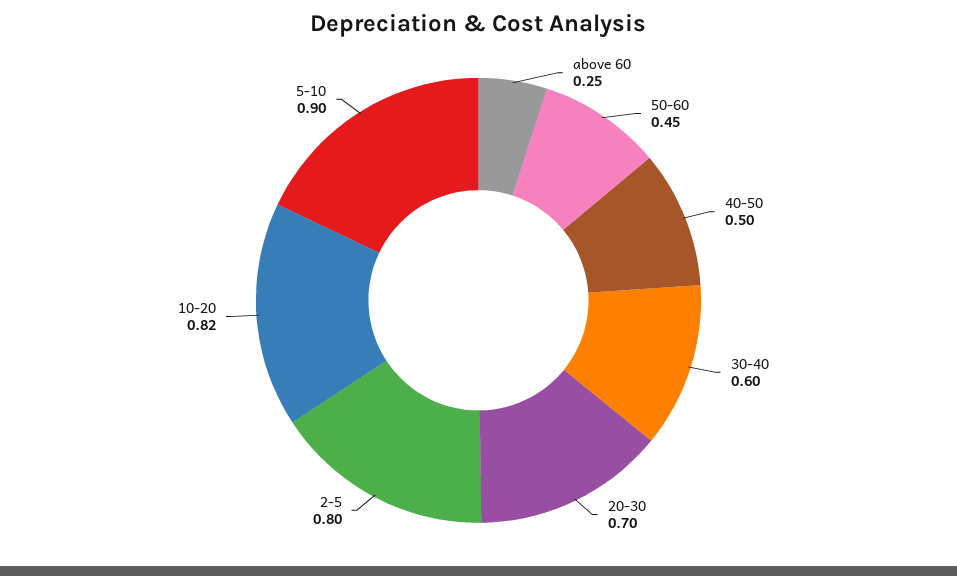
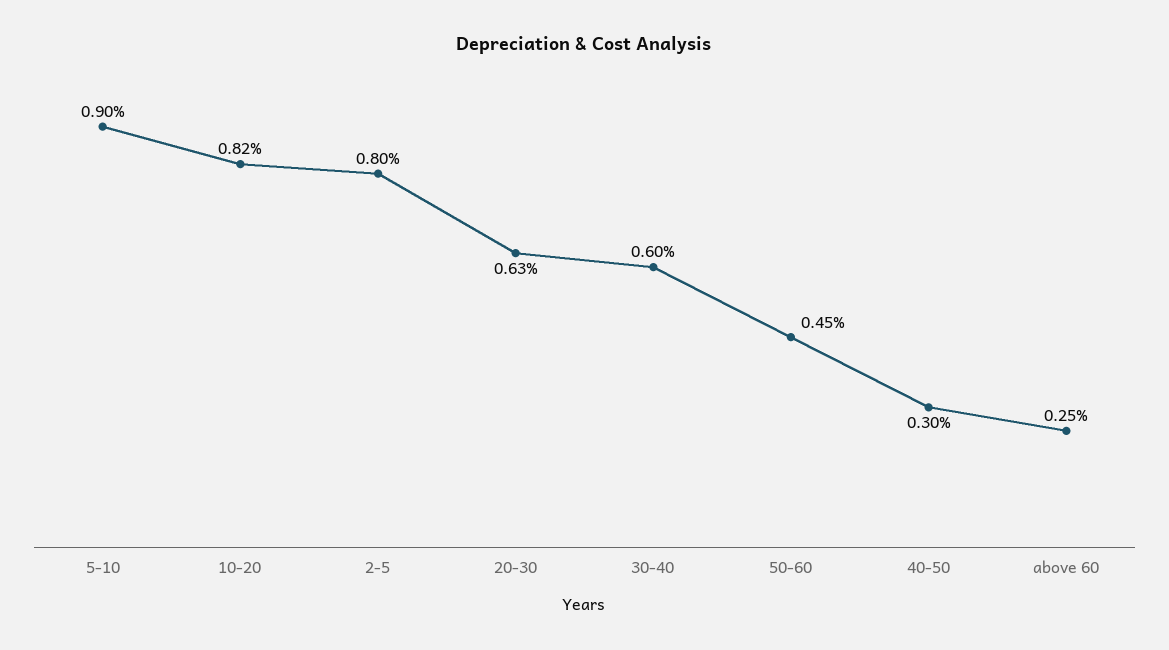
  {
    "above 60": 0.25,
    "50-60": 0.45,
-   "40-50": 0.5,
+   "40-50": 0.3,
    "30-40": 0.6,
-   "20-30": 0.7,
+   "20-30": 0.63,
    "2-5": 0.8,
    "10-20": 0.82,
    "5-10": 0.9
  }

